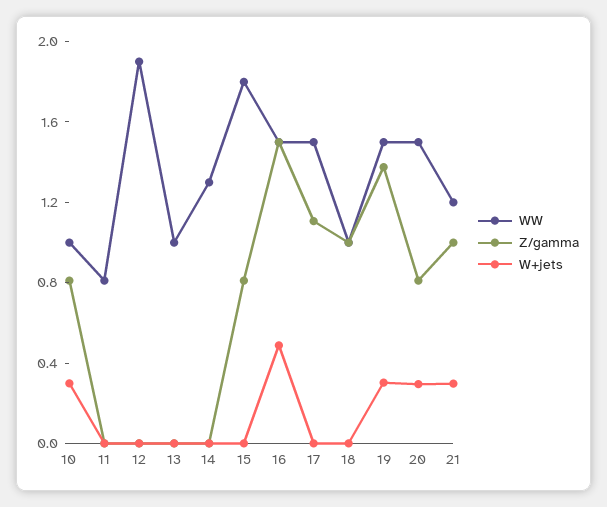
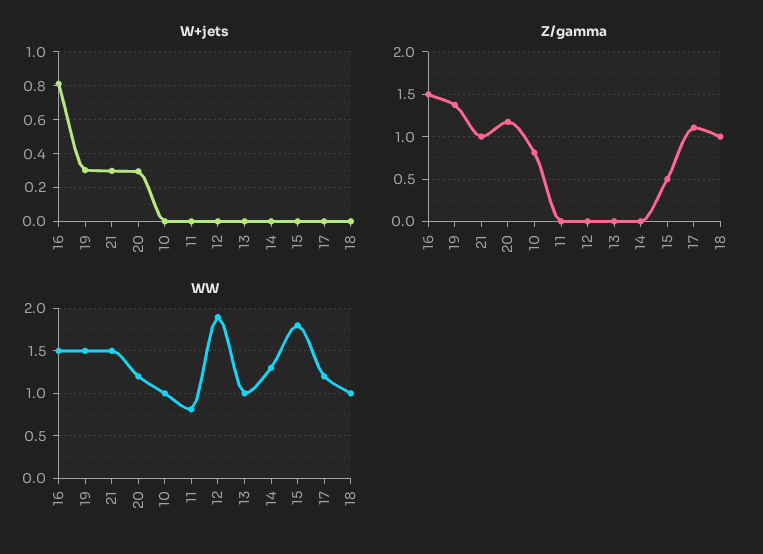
  {
    "WW": {
      "10": 1,
      "11": 0.8,
      "12": 1.9,
      "13": 1,
      "14": 1.3,
      "15": 1.8,
      "16": 1.5,
-     "17": 1.5,
+     "17": 1.2,
      "18": 1,
      "19": 1.5,
-     "20": 1.5,
+     "20": 1.2,
-     "21": 1.2
+     "21": 1.5
    },
    "Z/gamma": {
      "10": 0.8,
      "11": 0,
      "12": 0,
      "13": 0,
      "14": 0,
-     "15": 0.8,
+     "15": 0.5,
      "16": 1.5,
      "17": 1.1,
      "18": 1,
      "19": 1.4,
-     "20": 0.8,
+     "20": 1.2,
      "21": 1
    },
    "W+jets": {
-     "10": 0.3,
+     "10": 0,
      "11": 0,
      "12": 0,
      "13": 0,
      "14": 0,
      "15": 0,
-     "16": 0.5,
+     "16": 0.8,
      "17": 0,
      "18": 0,
      "19": 0.3,
      "20": 0.3,
      "21": 0.3
    }
  }

